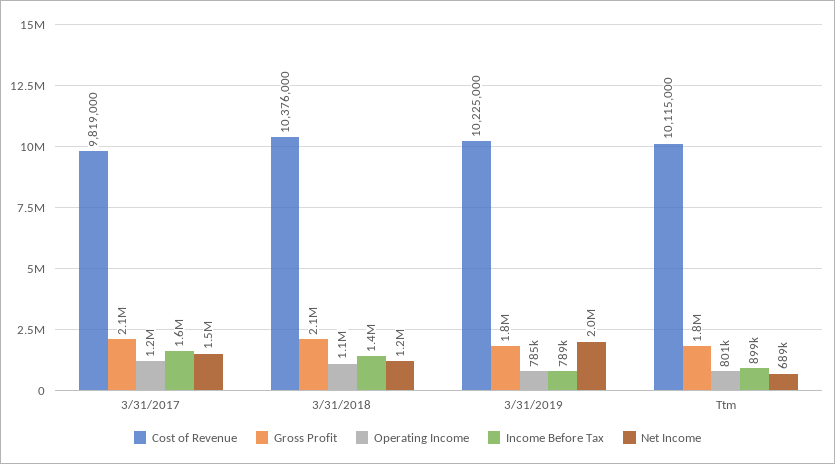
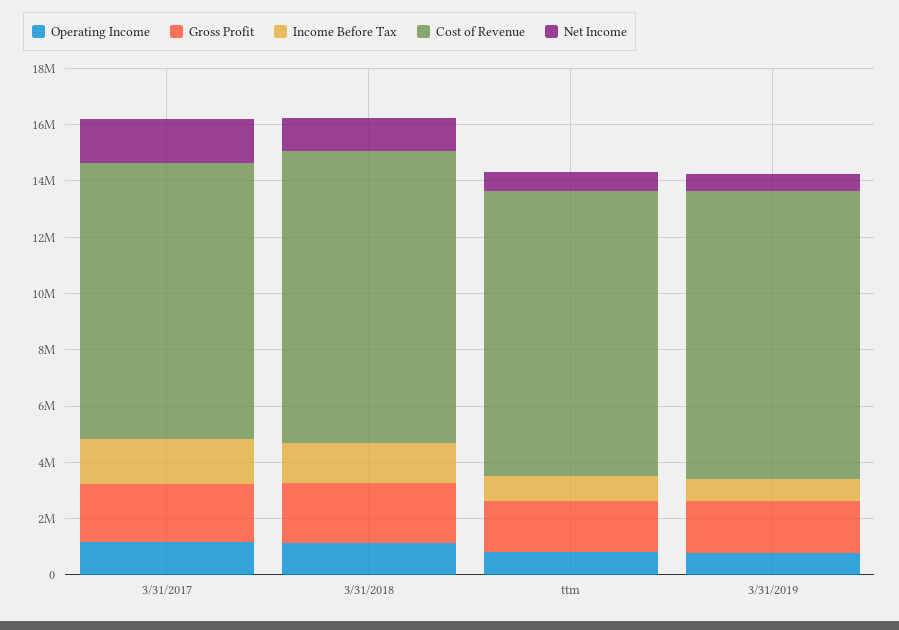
  {
    "Cost of Revenue": {
      "3/31/2017": 9819000,
      "3/31/2018": 10376000,
      "3/31/2019": 10225000,
      "Ttm": 10115000
    },
    "Gross Profit": {
      "3/31/2017": 2100000,
      "3/31/2018": 2100000,
      "3/31/2019": 1800000,
      "Ttm": 1800000
    },
    "Operating Income": {
      "3/31/2017": 1200000,
      "3/31/2018": 1100000,
      "3/31/2019": 785000,
      "Ttm": 801000
    },
    "Income Before Tax": {
      "3/31/2017": 1600000,
      "3/31/2018": 1400000,
      "3/31/2019": 789000,
      "Ttm": 899000
    },
    "Net Income": {
      "3/31/2017": 1500000,
      "3/31/2018": 1200000,
-     "3/31/2019": 2000000,
+     "3/31/2019": 500000,
      "Ttm": 689000
    }
  }

